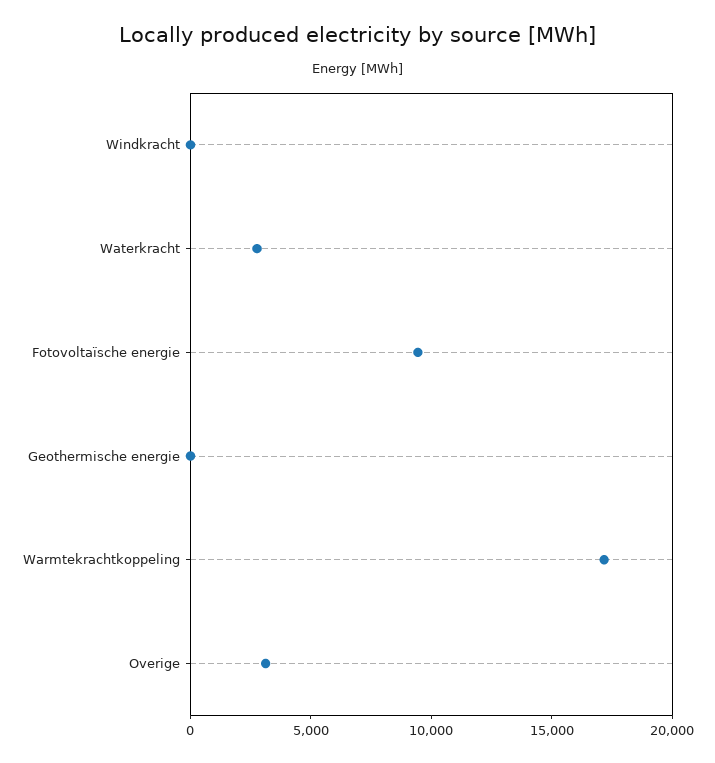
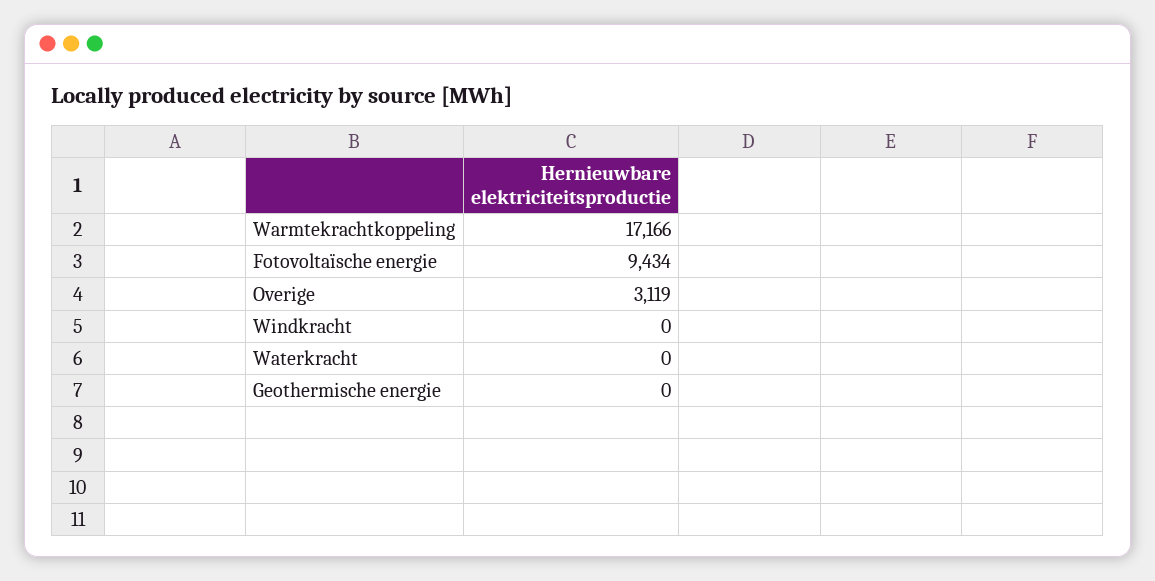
  {
    "Windkracht": 0,
-   "Waterkracht": 3000,
+   "Waterkracht": 0,
    "Fotovoltaïsche energie": 9434,
    "Geothermische energie": 0,
    "Warmtekrachtkoppeling": 17166,
    "Overige": 3119
  }

